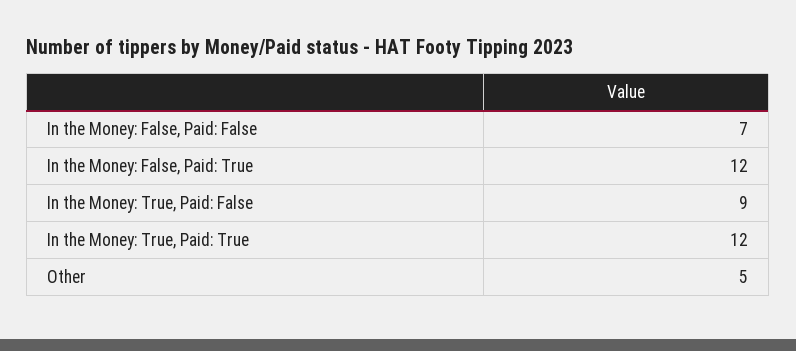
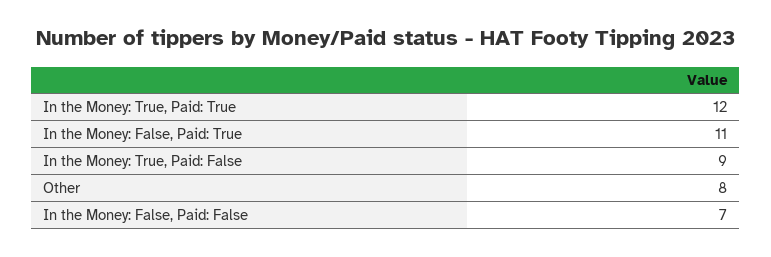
  {
    "In the Money: False, Paid: False": 7,
-   "In the Money: False, Paid: True": 12,
+   "In the Money: False, Paid: True": 11,
    "In the Money: True, Paid: False": 9,
    "In the Money: True, Paid: True": 12,
-   "Other": 5
+   "Other": 8
  }

